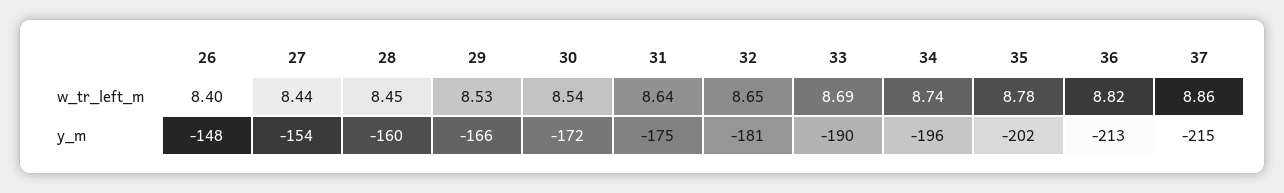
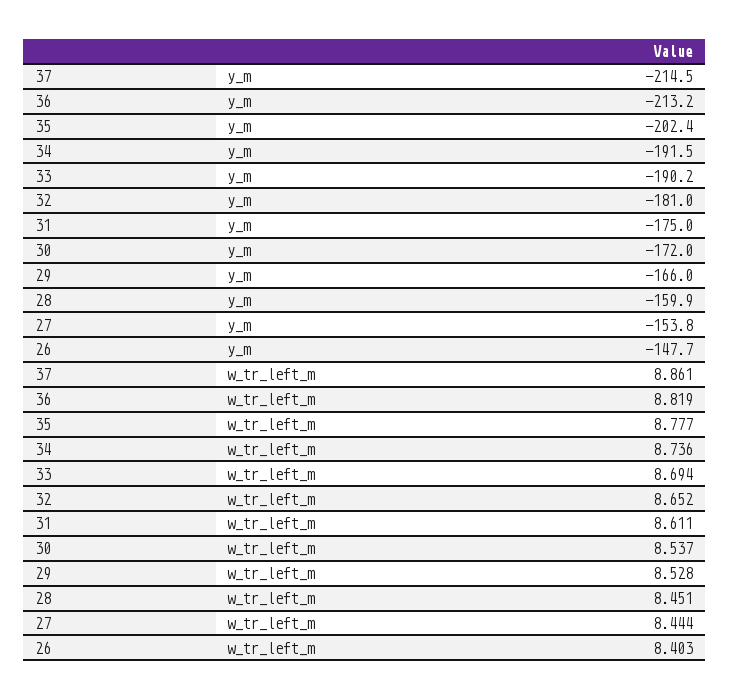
  {
    "26": {
      "w_tr_left_m": 8.403,
      "y_m": -147.7
    },
    "27": {
      "w_tr_left_m": 8.444,
      "y_m": -153.8
    },
    "28": {
      "w_tr_left_m": 8.451,
      "y_m": -159.9
    },
    "29": {
      "w_tr_left_m": 8.528,
      "y_m": -166
    },
    "30": {
      "w_tr_left_m": 8.537,
      "y_m": -172
    },
    "31": {
-     "w_tr_left_m": 8.64,
+     "w_tr_left_m": 8.611,
      "y_m": -175
    },
    "32": {
      "w_tr_left_m": 8.652,
      "y_m": -181
    },
    "33": {
      "w_tr_left_m": 8.694,
      "y_m": -190.2
    },
    "34": {
      "w_tr_left_m": 8.736,
-     "y_m": -196
+     "y_m": -191.5
    },
    "35": {
      "w_tr_left_m": 8.777,
      "y_m": -202.4
    },
    "36": {
      "w_tr_left_m": 8.819,
      "y_m": -213.2
    },
    "37": {
      "w_tr_left_m": 8.861,
      "y_m": -214.5
    }
  }

